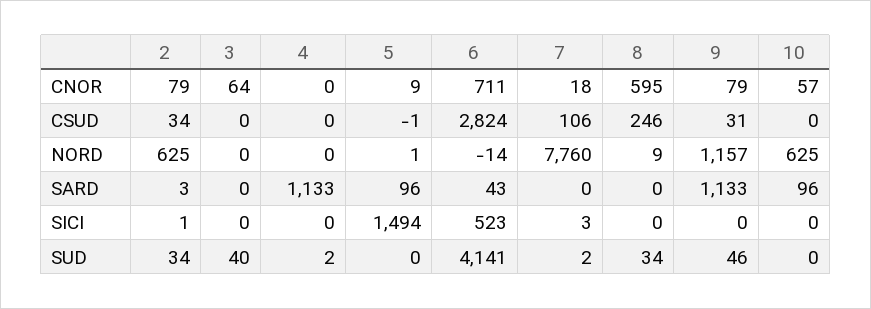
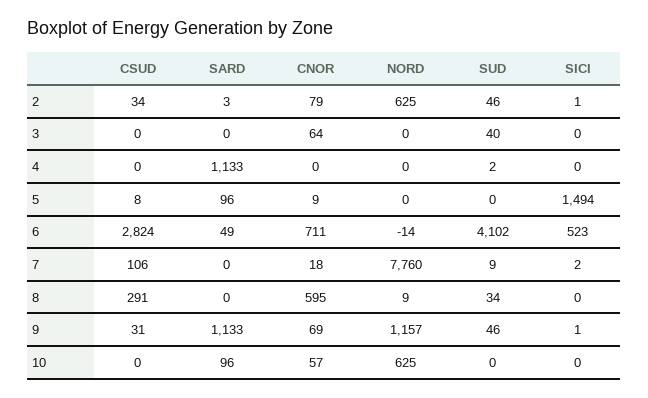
  {
    "2": {
      "CNOR": 79,
      "CSUD": 34,
      "NORD": 625,
      "SARD": 3,
      "SICI": 1,
-     "SUD": 34
+     "SUD": 46
    },
    "3": {
      "CNOR": 64,
      "CSUD": 0,
      "NORD": 0,
      "SARD": 0,
      "SICI": 0,
      "SUD": 40
    },
    "4": {
      "CNOR": 0,
      "CSUD": 0,
      "NORD": 0,
      "SARD": 1133,
      "SICI": 0,
      "SUD": 2
    },
    "5": {
      "CNOR": 9,
-     "CSUD": -1,
+     "CSUD": 8,
-     "NORD": 1,
+     "NORD": 0,
      "SARD": 96,
      "SICI": 1494,
      "SUD": 0
    },
    "6": {
      "CNOR": 711,
      "CSUD": 2824,
      "NORD": -14,
-     "SARD": 43,
+     "SARD": 49,
      "SICI": 523,
-     "SUD": 4141
+     "SUD": 4102
    },
    "7": {
      "CNOR": 18,
      "CSUD": 106,
      "NORD": 7760,
      "SARD": 0,
-     "SICI": 3,
+     "SICI": 2,
-     "SUD": 2
+     "SUD": 9
    },
    "8": {
      "CNOR": 595,
-     "CSUD": 246,
+     "CSUD": 291,
      "NORD": 9,
      "SARD": 0,
      "SICI": 0,
      "SUD": 34
    },
    "9": {
-     "CNOR": 79,
+     "CNOR": 69,
      "CSUD": 31,
      "NORD": 1157,
      "SARD": 1133,
-     "SICI": 0,
+     "SICI": 1,
      "SUD": 46
    },
    "10": {
      "CNOR": 57,
      "CSUD": 0,
      "NORD": 625,
      "SARD": 96,
      "SICI": 0,
      "SUD": 0
    }
  }

